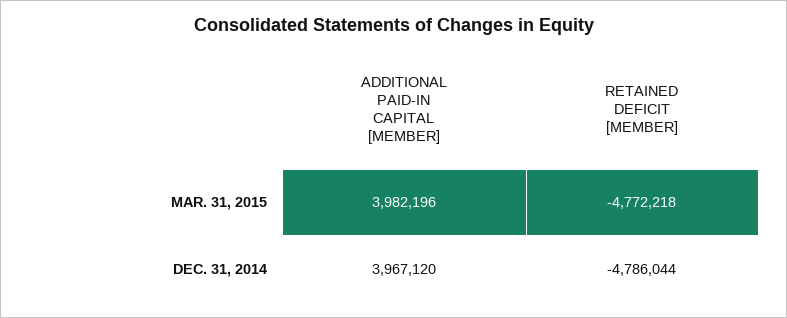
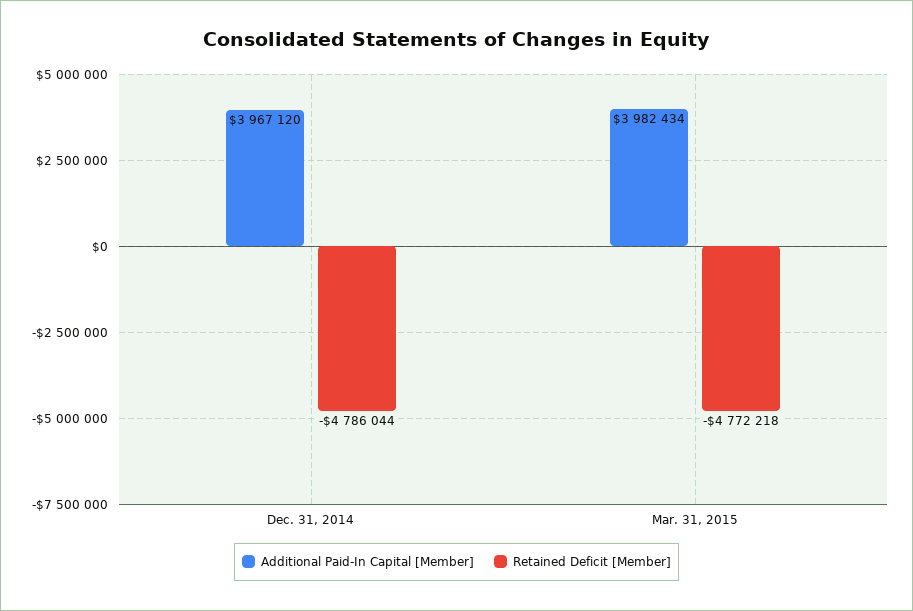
  {
    "ADDITIONAL PAID-IN CAPITAL [MEMBER]": {
-     "MAR. 31, 2015": 3982196,
+     "MAR. 31, 2015": 3982434,
      "DEC. 31, 2014": 3967120
    },
    "RETAINED DEFICIT [MEMBER]": {
      "MAR. 31, 2015": -4772218,
      "DEC. 31, 2014": -4786044
    }
  }

